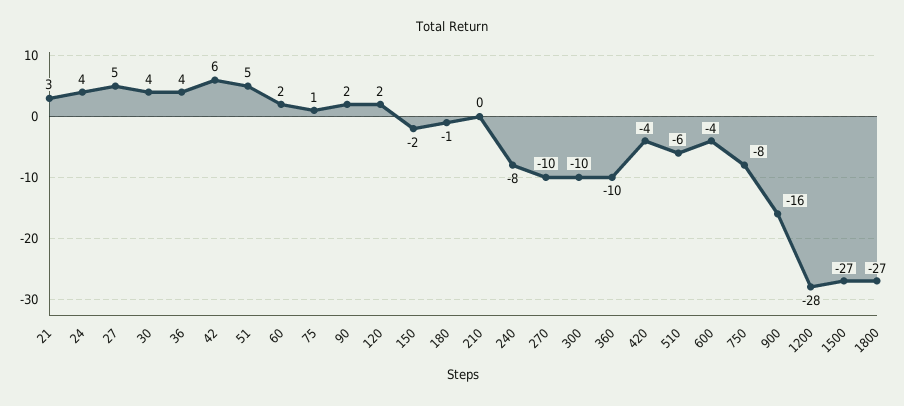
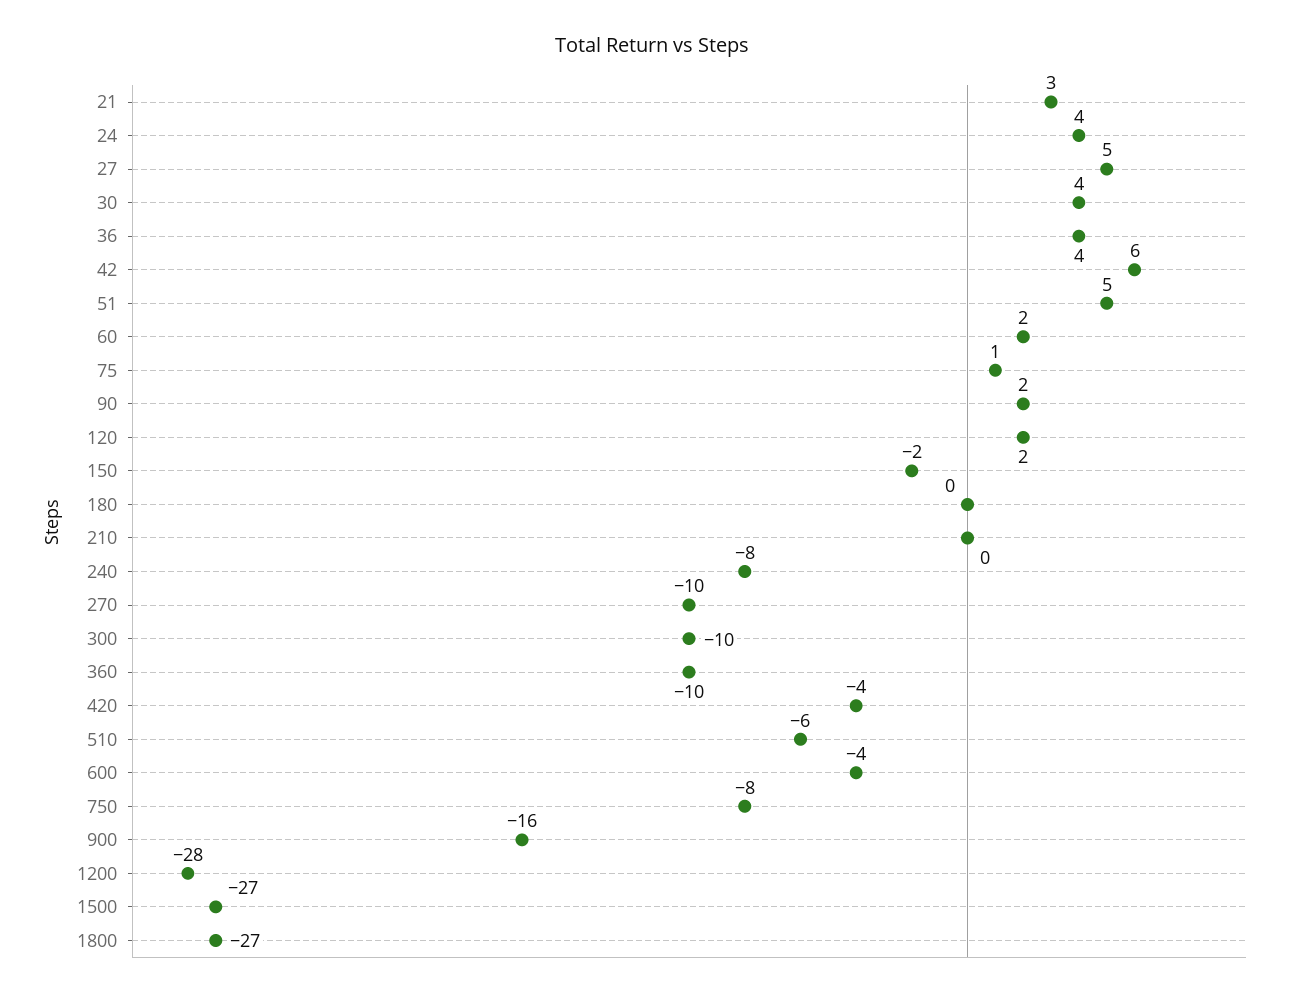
  {
    "21": 3,
    "24": 4,
    "27": 5,
    "30": 4,
    "36": 4,
    "42": 6,
    "51": 5,
    "60": 2,
    "75": 1,
    "90": 2,
    "120": 2,
    "150": -2,
-   "180": -1,
+   "180": 0,
    "210": 0,
    "240": -8,
    "270": -10,
    "300": -10,
    "360": -10,
    "420": -4,
    "510": -6,
    "600": -4,
    "750": -8,
    "900": -16,
    "1200": -28,
    "1500": -27,
    "1800": -27
  }

